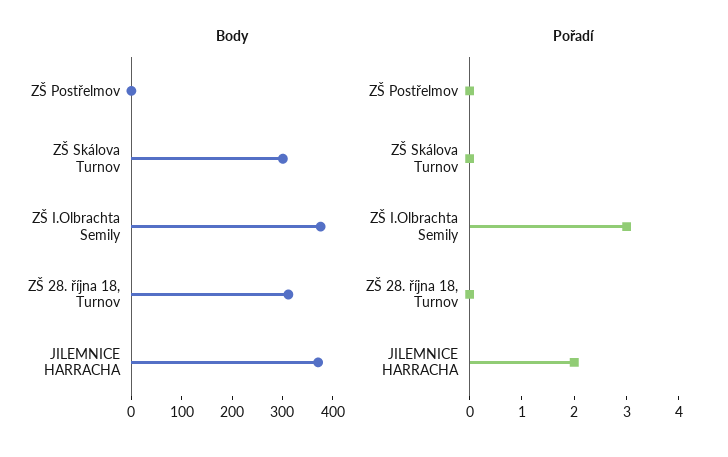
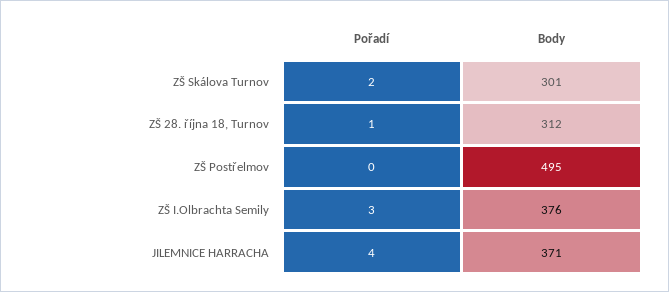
  {
    "Body": {
-     "ZŠ Postřelmov": 0,
+     "ZŠ Postřelmov": 495,
      "ZŠ Skálova Turnov": 301,
      "ZŠ I.Olbrachta Semily": 376,
      "ZŠ 28. října 18, Turnov": 312,
      "JILEMNICE HARRACHA": 371
    },
    "Pořadí": {
      "ZŠ Postřelmov": 0,
-     "ZŠ Skálova Turnov": 0,
+     "ZŠ Skálova Turnov": 2,
      "ZŠ I.Olbrachta Semily": 3,
-     "ZŠ 28. října 18, Turnov": 0,
+     "ZŠ 28. října 18, Turnov": 1,
-     "JILEMNICE HARRACHA": 2
+     "JILEMNICE HARRACHA": 4
    }
  }

